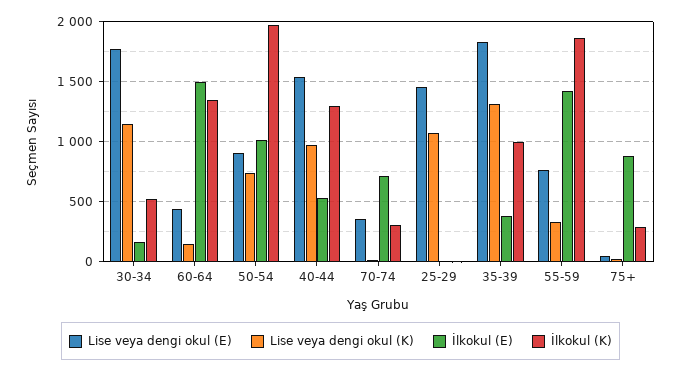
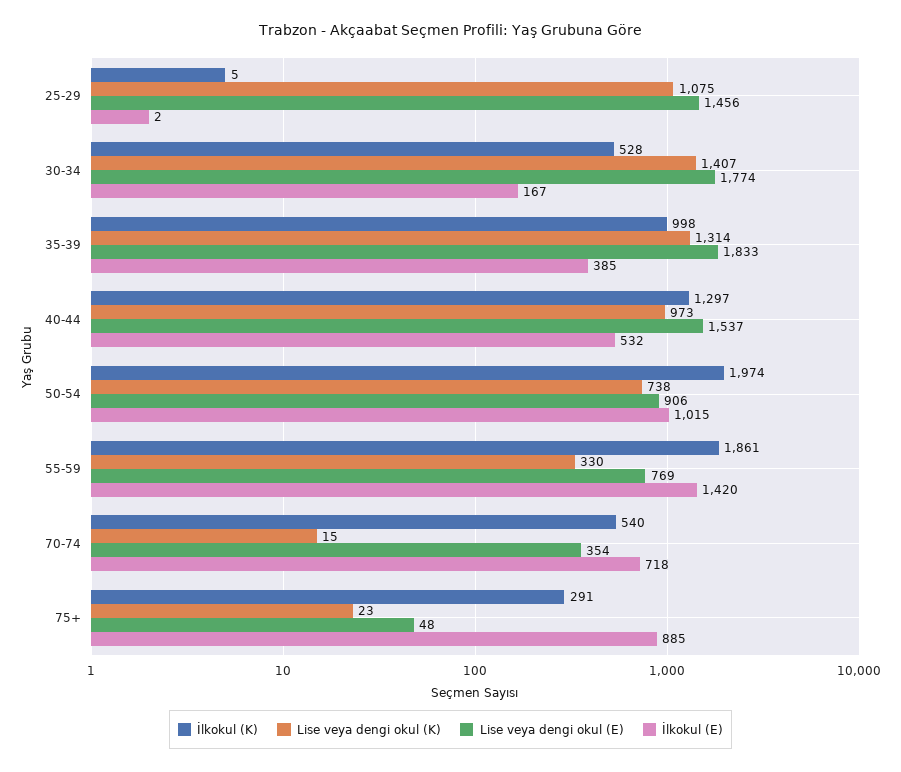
  {
    "Lise veya dengi okul (E)": {
      "30-34": 1774,
-     "60-64": 450,
      "50-54": 906,
      "40-44": 1537,
      "70-74": 354,
      "25-29": 1456,
      "35-39": 1833,
      "55-59": 769,
      "75+": 48
    },
    "Lise veya dengi okul (K)": {
-     "30-34": 1150,
+     "30-34": 1407,
-     "60-64": 150,
      "50-54": 738,
      "40-44": 973,
      "70-74": 15,
      "25-29": 1075,
      "35-39": 1314,
      "55-59": 330,
      "75+": 23
    },
    "İlkokul (E)": {
      "30-34": 167,
-     "60-64": 1500,
      "50-54": 1015,
      "40-44": 532,
      "70-74": 718,
      "25-29": 2,
      "35-39": 385,
      "55-59": 1420,
      "75+": 885
    },
    "İlkokul (K)": {
      "30-34": 528,
-     "60-64": 1350,
      "50-54": 1974,
      "40-44": 1297,
-     "70-74": 300,
+     "70-74": 540,
      "25-29": 5,
      "35-39": 998,
      "55-59": 1861,
      "75+": 291
    }
  }

